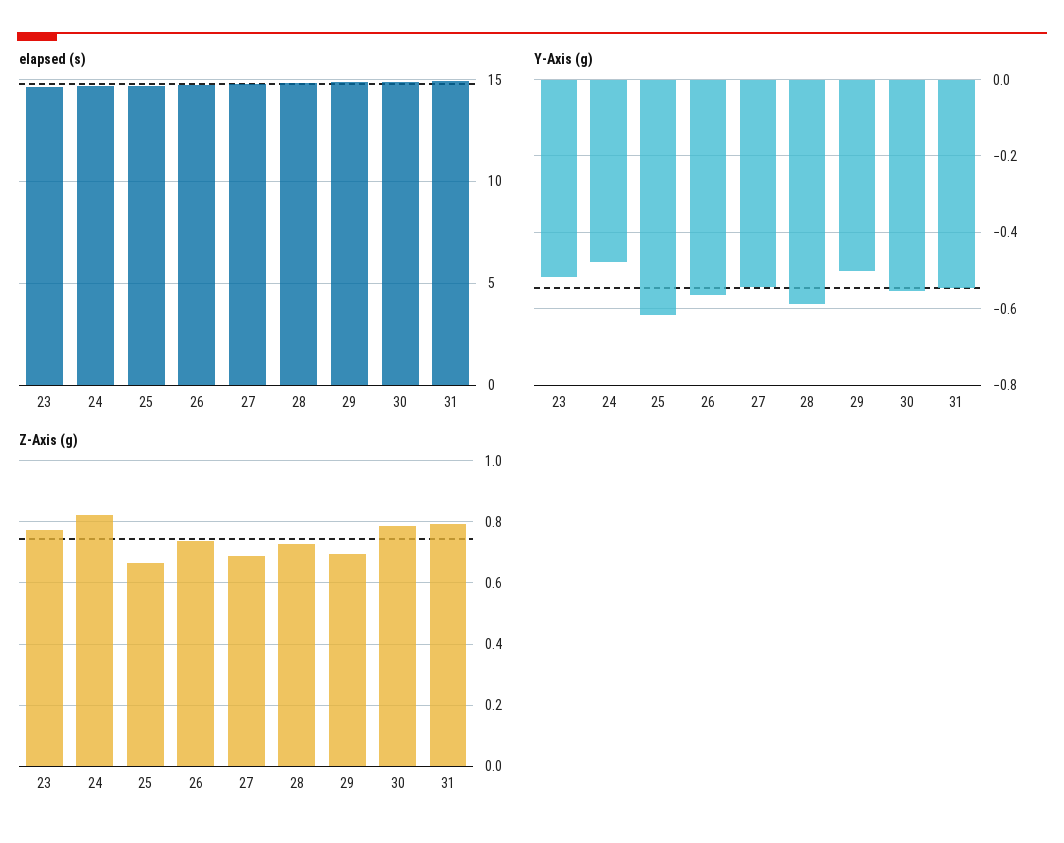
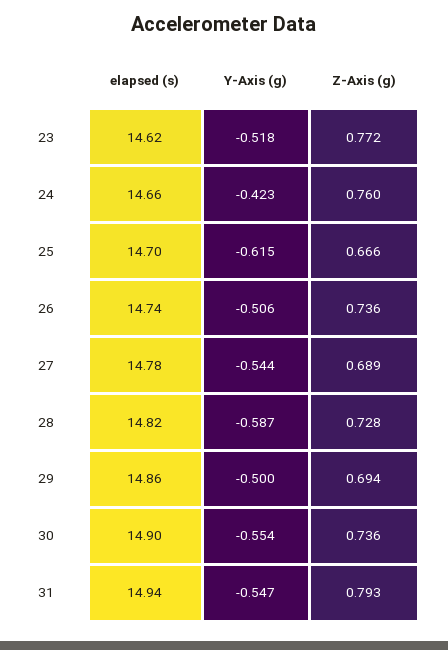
  {
    "elapsed (s)": {
      "23": 14.62,
      "24": 14.66,
      "25": 14.7,
      "26": 14.74,
      "27": 14.78,
      "28": 14.82,
      "29": 14.86,
      "30": 14.9,
      "31": 14.94
    },
    "Y-Axis (g)": {
      "23": -0.518,
-     "24": -0.48,
+     "24": -0.423,
      "25": -0.615,
-     "26": -0.56,
+     "26": -0.506,
      "27": -0.544,
      "28": -0.587,
      "29": -0.5,
      "30": -0.554,
      "31": -0.547
    },
    "Z-Axis (g)": {
      "23": 0.772,
-     "24": 0.82,
+     "24": 0.76,
      "25": 0.666,
      "26": 0.736,
      "27": 0.689,
      "28": 0.728,
      "29": 0.694,
-     "30": 0.78,
+     "30": 0.736,
      "31": 0.793
    }
  }

